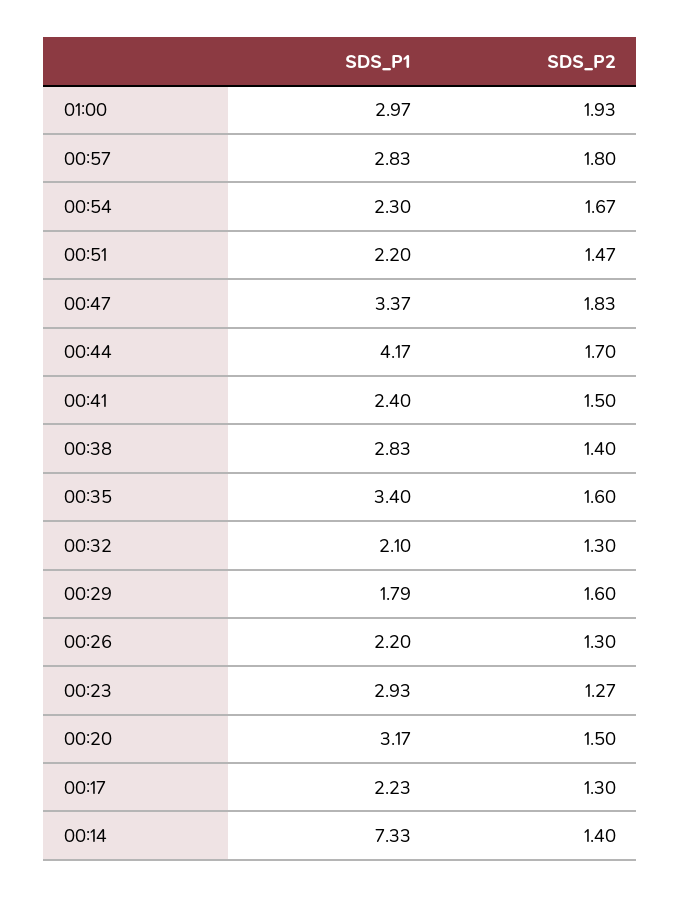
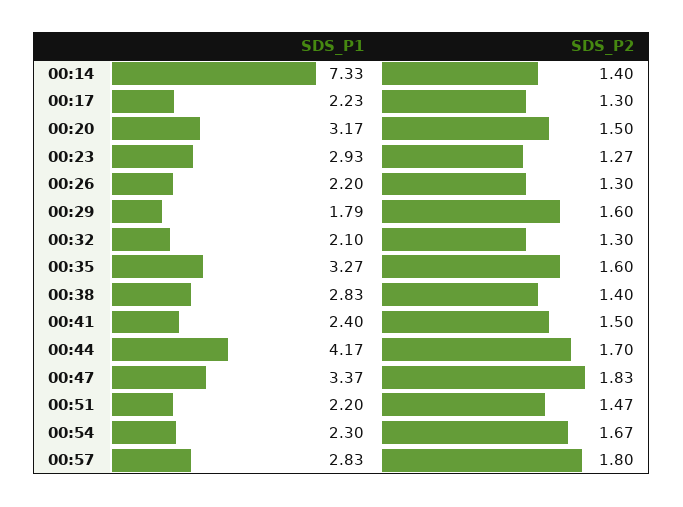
  {
    "SDS_P1": {
-     "01:00": 2.97,
      "00:57": 2.83,
      "00:54": 2.3,
      "00:51": 2.2,
      "00:47": 3.37,
      "00:44": 4.17,
      "00:41": 2.4,
      "00:38": 2.83,
-     "00:35": 3.4,
+     "00:35": 3.27,
      "00:32": 2.1,
      "00:29": 1.79,
      "00:26": 2.2,
      "00:23": 2.93,
      "00:20": 3.17,
      "00:17": 2.23,
      "00:14": 7.33
    },
    "SDS_P2": {
-     "01:00": 1.93,
      "00:57": 1.8,
      "00:54": 1.67,
      "00:51": 1.47,
      "00:47": 1.83,
      "00:44": 1.7,
      "00:41": 1.5,
      "00:38": 1.4,
      "00:35": 1.6,
      "00:32": 1.3,
      "00:29": 1.6,
      "00:26": 1.3,
      "00:23": 1.27,
      "00:20": 1.5,
      "00:17": 1.3,
      "00:14": 1.4
    }
  }

